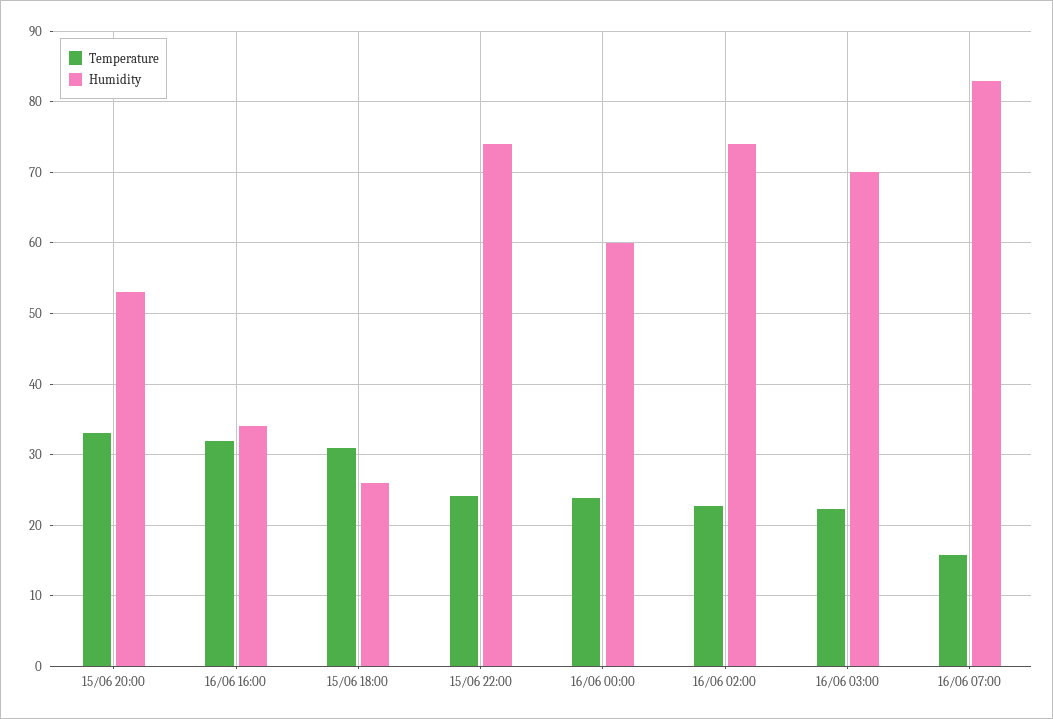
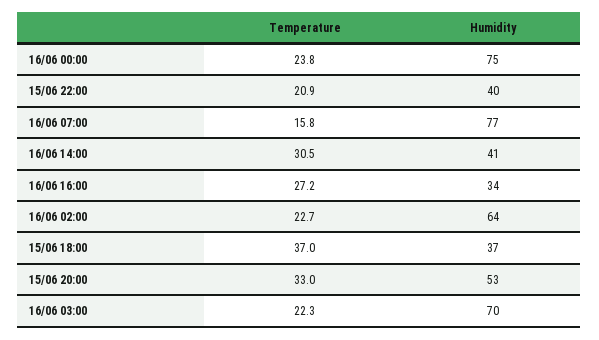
  {
    "Temperature": {
      "15/06 20:00": 33,
-     "16/06 16:00": 32,
+     "16/06 16:00": 27.2,
-     "15/06 18:00": 31,
+     "15/06 18:00": 37,
-     "15/06 22:00": 24,
+     "15/06 22:00": 20.9,
      "16/06 00:00": 23.8,
      "16/06 02:00": 22.7,
      "16/06 03:00": 22.3,
-     "16/06 07:00": 15.8
+     "16/06 07:00": 15.8,
+     "16/06 14:00": 30.5
    },
    "Humidity": {
      "15/06 20:00": 53,
      "16/06 16:00": 34,
-     "15/06 18:00": 26,
+     "15/06 18:00": 37,
-     "15/06 22:00": 74,
+     "15/06 22:00": 40,
-     "16/06 00:00": 60,
+     "16/06 00:00": 75,
-     "16/06 02:00": 74,
+     "16/06 02:00": 64,
      "16/06 03:00": 70,
-     "16/06 07:00": 83
+     "16/06 07:00": 77,
+     "16/06 14:00": 41
    }
  }

